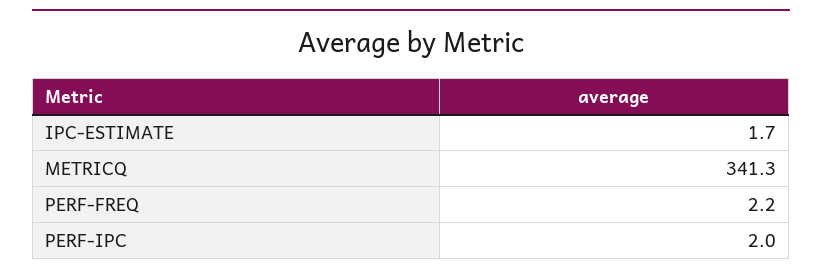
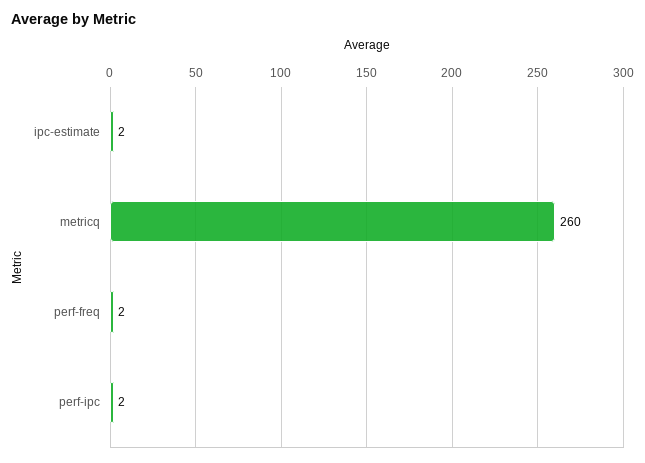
  {
    "IPC-ESTIMATE": 1.7,
-   "METRICQ": 341.3,
+   "METRICQ": 260,
    "PERF-FREQ": 2.2,
    "PERF-IPC": 2
  }

